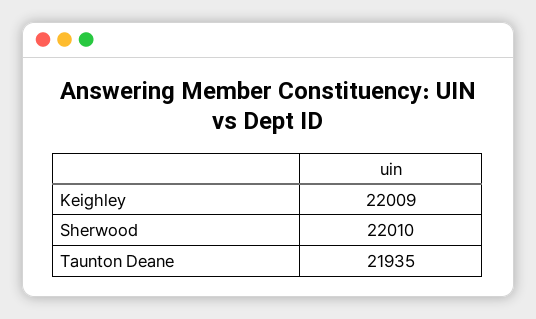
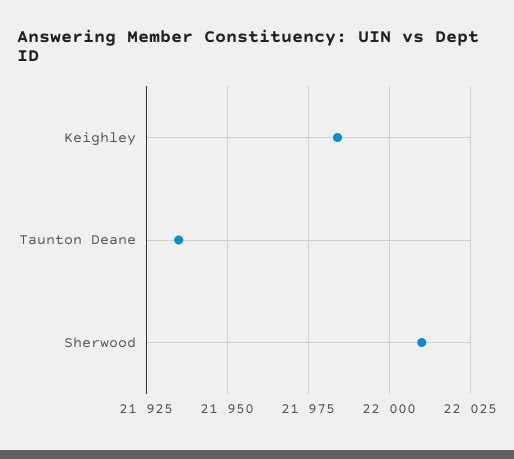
  {
-   "Keighley": 22009,
+   "Keighley": 21985,
    "Sherwood": 22010,
    "Taunton Deane": 21935
  }

